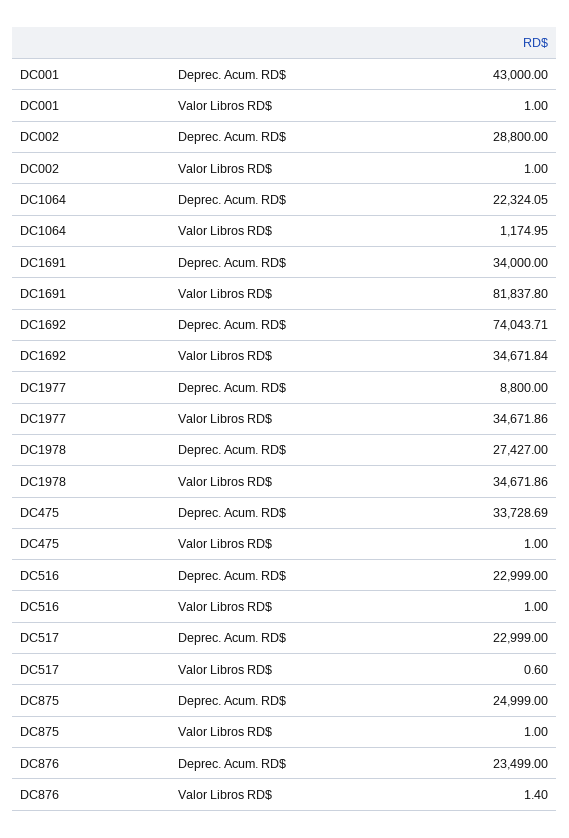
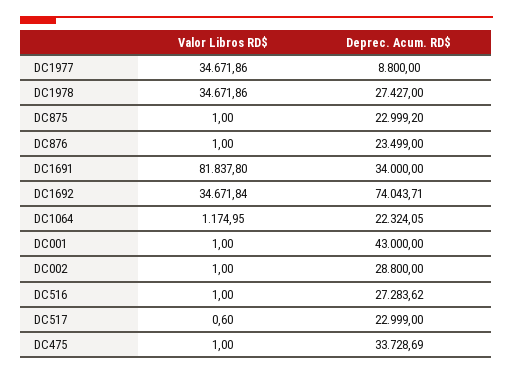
  {
    "DC001": {
      "Deprec. Acum. RD$": 43000,
      "Valor Libros RD$": 1
    },
    "DC002": {
      "Deprec. Acum. RD$": 28800,
      "Valor Libros RD$": 1
    },
    "DC1064": {
      "Deprec. Acum. RD$": 22324.05,
      "Valor Libros RD$": 1174.95
    },
    "DC1691": {
      "Deprec. Acum. RD$": 34000,
      "Valor Libros RD$": 81837.8
    },
    "DC1692": {
      "Deprec. Acum. RD$": 74043.71,
      "Valor Libros RD$": 34671.84
    },
    "DC1977": {
      "Deprec. Acum. RD$": 8800,
      "Valor Libros RD$": 34671.86
    },
    "DC1978": {
      "Deprec. Acum. RD$": 27427,
      "Valor Libros RD$": 34671.86
    },
    "DC475": {
      "Deprec. Acum. RD$": 33728.69,
      "Valor Libros RD$": 1
    },
    "DC516": {
-     "Deprec. Acum. RD$": 22999,
+     "Deprec. Acum. RD$": 27283.62,
      "Valor Libros RD$": 1
    },
    "DC517": {
      "Deprec. Acum. RD$": 22999,
      "Valor Libros RD$": 0.6
    },
    "DC875": {
-     "Deprec. Acum. RD$": 24999,
+     "Deprec. Acum. RD$": 22999.2,
      "Valor Libros RD$": 1
    },
    "DC876": {
      "Deprec. Acum. RD$": 23499,
-     "Valor Libros RD$": 1.4
+     "Valor Libros RD$": 1
    }
  }

